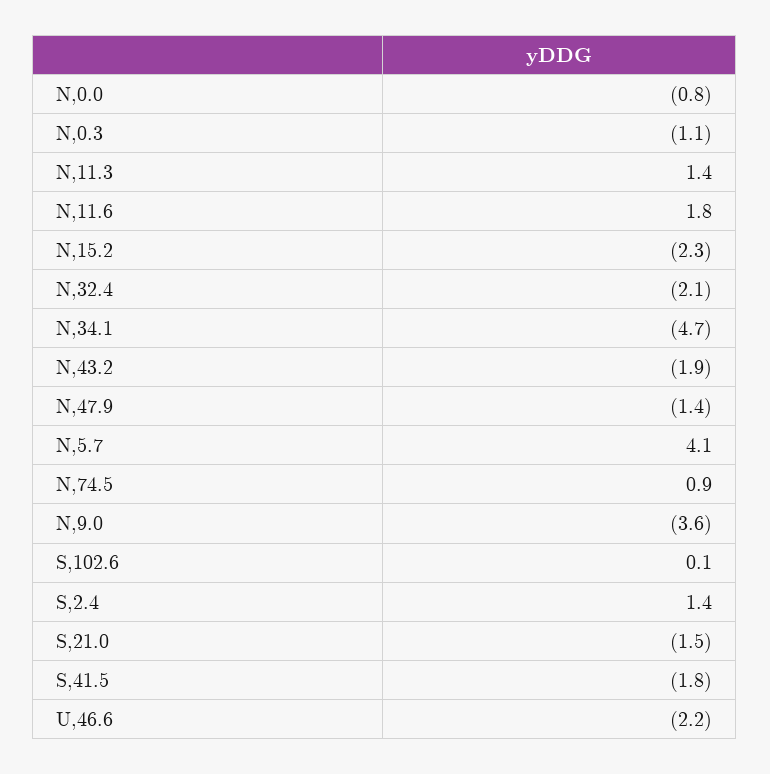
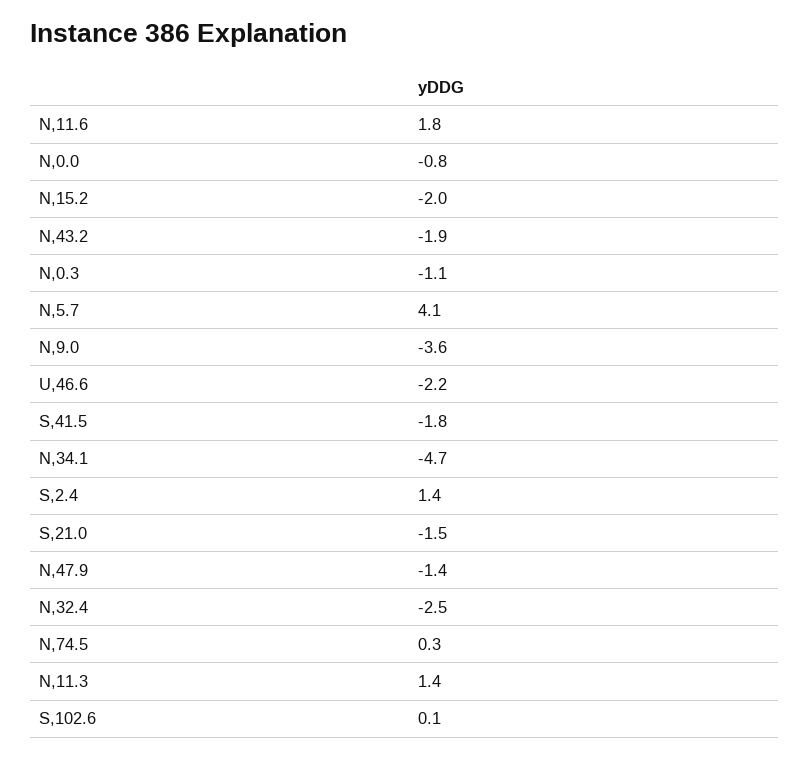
  {
    "N,0.0": -0.8,
    "N,0.3": -1.1,
    "N,11.3": 1.4,
    "N,11.6": 1.8,
-   "N,15.2": -2.3,
+   "N,15.2": -2,
-   "N,32.4": -2.1,
+   "N,32.4": -2.5,
    "N,34.1": -4.7,
    "N,43.2": -1.9,
    "N,47.9": -1.4,
    "N,5.7": 4.1,
-   "N,74.5": 0.9,
+   "N,74.5": 0.3,
    "N,9.0": -3.6,
    "S,102.6": 0.1,
    "S,2.4": 1.4,
    "S,21.0": -1.5,
    "S,41.5": -1.8,
    "U,46.6": -2.2
  }

